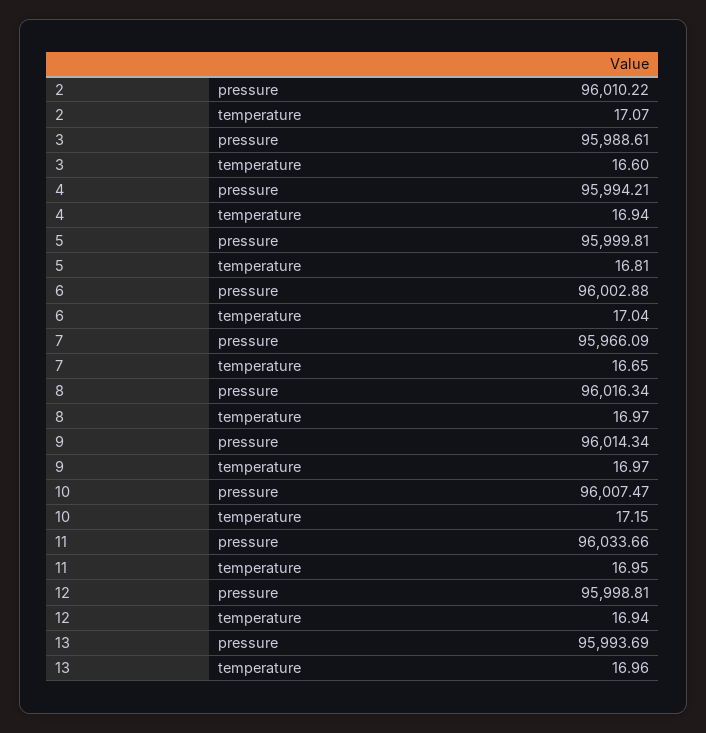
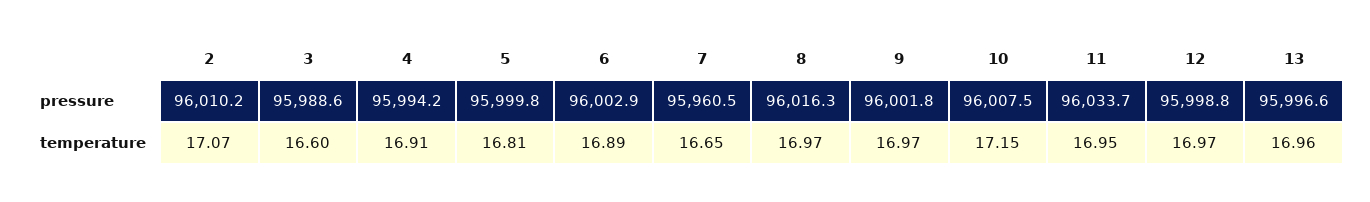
  {
    "2": {
      "pressure": 96010.22,
      "temperature": 17.07
    },
    "3": {
      "pressure": 95988.61,
      "temperature": 16.6
    },
    "4": {
      "pressure": 95994.21,
-     "temperature": 16.94
+     "temperature": 16.91
    },
    "5": {
      "pressure": 95999.81,
      "temperature": 16.81
    },
    "6": {
      "pressure": 96002.88,
-     "temperature": 17.04
+     "temperature": 16.89
    },
    "7": {
-     "pressure": 95966.09,
+     "pressure": 95960.5,
      "temperature": 16.65
    },
    "8": {
      "pressure": 96016.34,
      "temperature": 16.97
    },
    "9": {
-     "pressure": 96014.34,
+     "pressure": 96001.8,
      "temperature": 16.97
    },
    "10": {
      "pressure": 96007.47,
      "temperature": 17.15
    },
    "11": {
      "pressure": 96033.66,
      "temperature": 16.95
    },
    "12": {
      "pressure": 95998.81,
-     "temperature": 16.94
+     "temperature": 16.97
    },
    "13": {
-     "pressure": 95993.69,
+     "pressure": 95996.6,
      "temperature": 16.96
    }
  }

